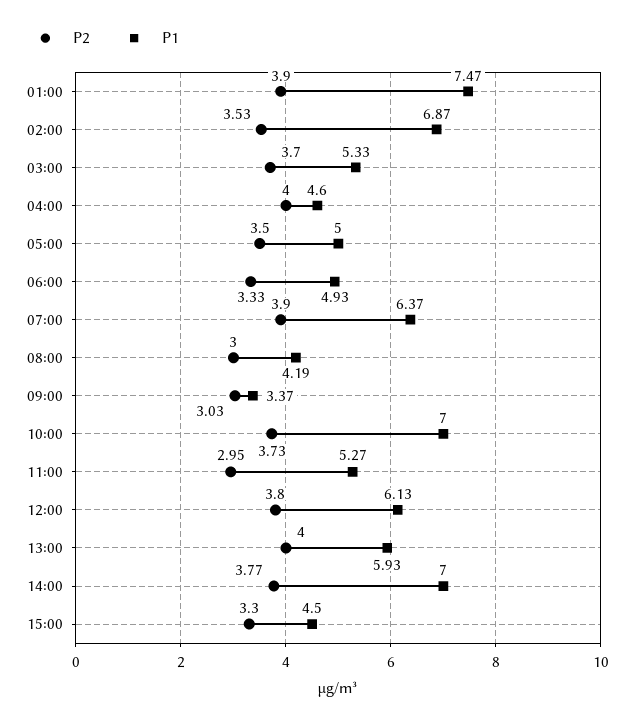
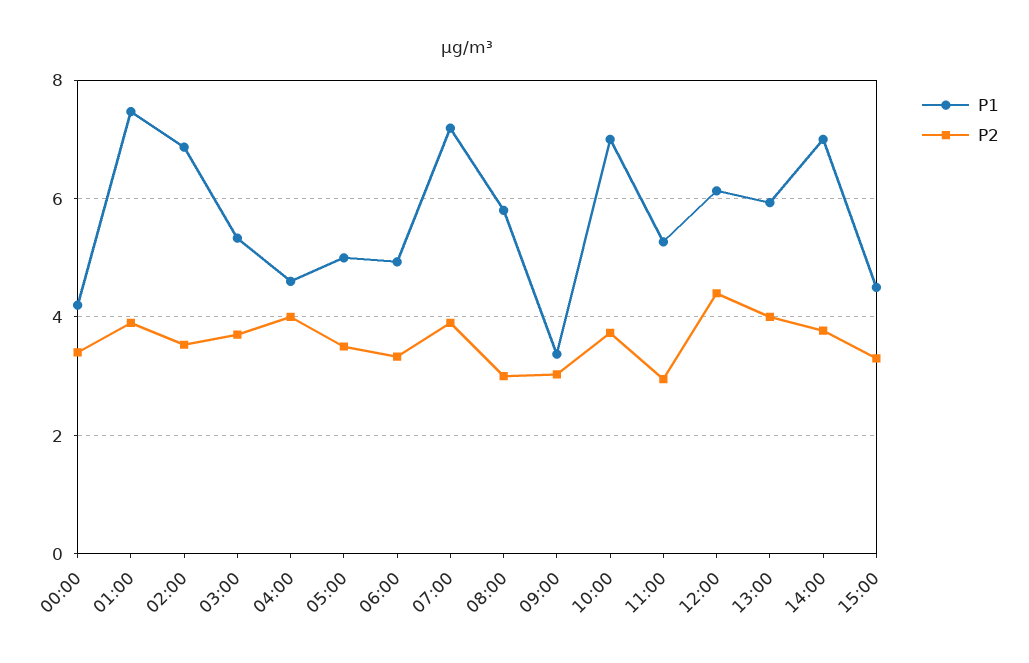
  {
    "P2": {
      "01:00": 3.9,
      "02:00": 3.53,
      "03:00": 3.7,
      "04:00": 4,
      "05:00": 3.5,
      "06:00": 3.33,
      "07:00": 3.9,
      "08:00": 3,
      "09:00": 3.03,
      "10:00": 3.73,
      "11:00": 2.95,
-     "12:00": 3.8,
+     "12:00": 4.4,
      "13:00": 4,
      "14:00": 3.77,
-     "15:00": 3.3
+     "15:00": 3.3,
+     "00:00": 3.4
    },
    "P1": {
      "01:00": 7.47,
      "02:00": 6.87,
      "03:00": 5.33,
      "04:00": 4.6,
      "05:00": 5,
      "06:00": 4.93,
-     "07:00": 6.37,
+     "07:00": 7.2,
-     "08:00": 4.19,
+     "08:00": 5.8,
      "09:00": 3.37,
      "10:00": 7,
      "11:00": 5.27,
      "12:00": 6.13,
      "13:00": 5.93,
      "14:00": 7,
-     "15:00": 4.5
+     "15:00": 4.5,
+     "00:00": 4.2
    }
  }

